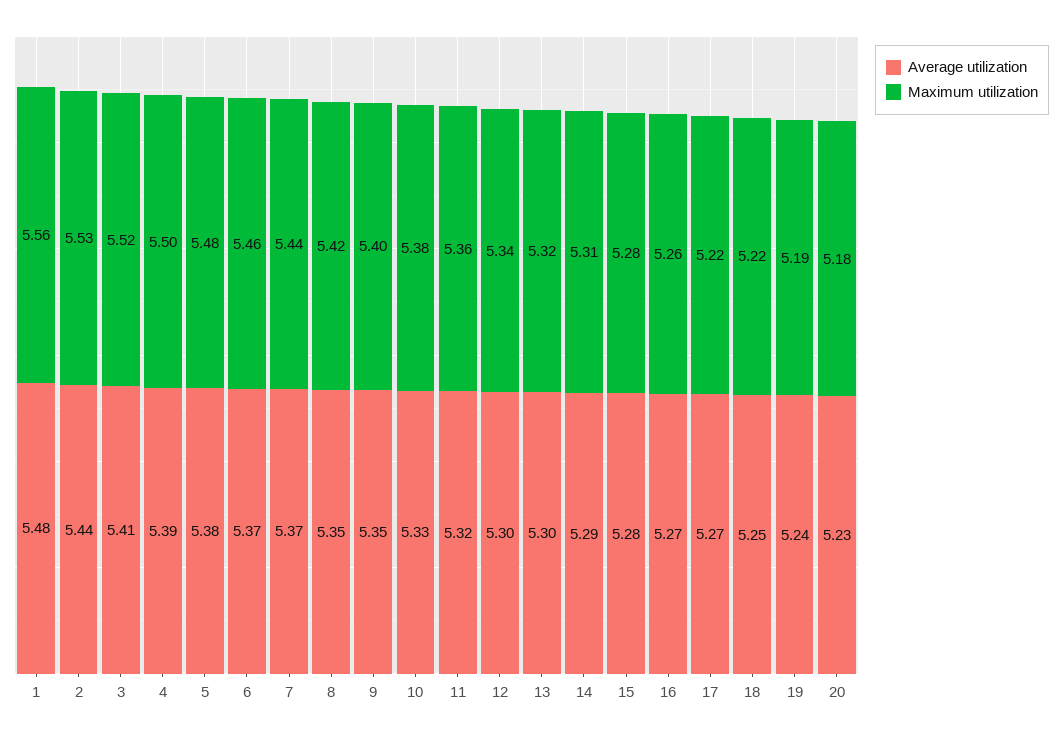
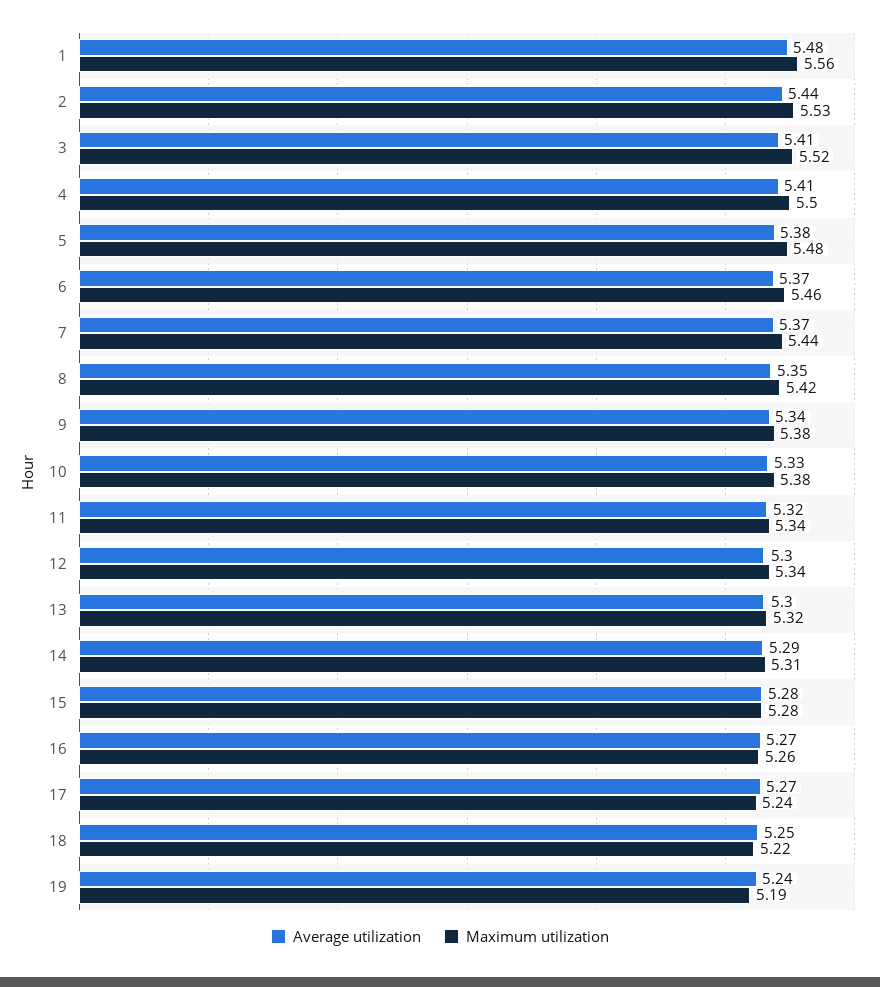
  {
    "Average utilization": {
      "1": 5.48,
      "2": 5.44,
      "3": 5.41,
-     "4": 5.39,
+     "4": 5.41,
      "5": 5.38,
      "6": 5.37,
      "7": 5.37,
      "8": 5.35,
-     "9": 5.35,
+     "9": 5.34,
      "10": 5.33,
      "11": 5.32,
      "12": 5.3,
      "13": 5.3,
      "14": 5.29,
      "15": 5.28,
      "16": 5.27,
      "17": 5.27,
      "18": 5.25,
-     "19": 5.24,
+     "19": 5.24
-     "20": 5.23
    },
    "Maximum utilization": {
      "1": 5.56,
      "2": 5.53,
      "3": 5.52,
      "4": 5.5,
      "5": 5.48,
      "6": 5.46,
      "7": 5.44,
      "8": 5.42,
-     "9": 5.4,
+     "9": 5.38,
      "10": 5.38,
-     "11": 5.36,
+     "11": 5.34,
      "12": 5.34,
      "13": 5.32,
      "14": 5.31,
      "15": 5.28,
      "16": 5.26,
-     "17": 5.22,
+     "17": 5.24,
      "18": 5.22,
-     "19": 5.19,
+     "19": 5.19
-     "20": 5.18
    }
  }

